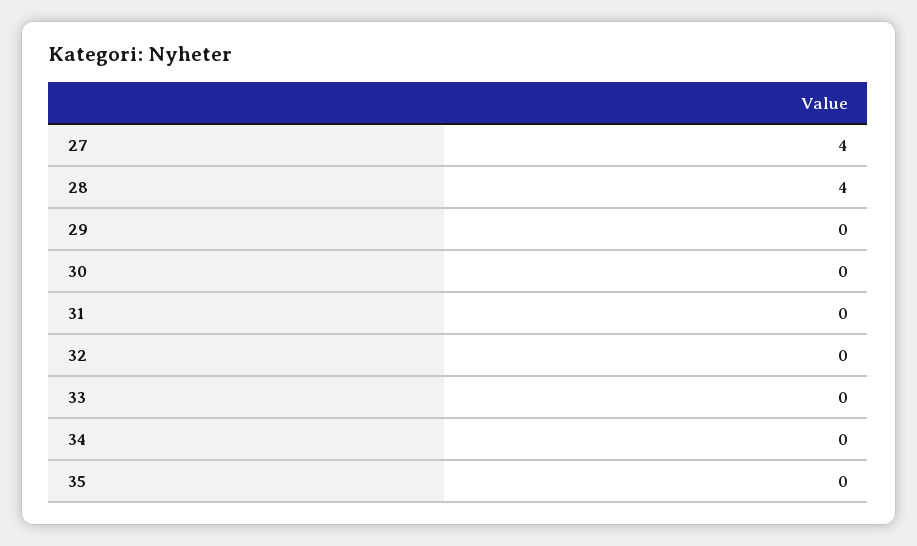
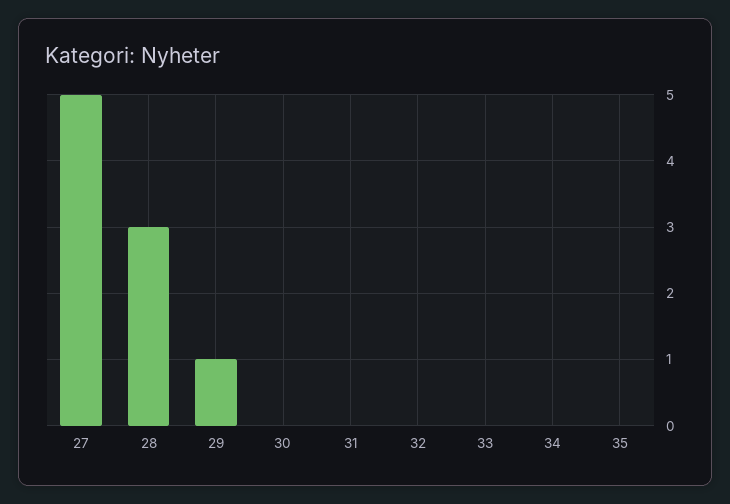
  {
-   "27": 4,
+   "27": 5,
-   "28": 4,
+   "28": 3,
-   "29": 0,
+   "29": 1,
    "30": 0,
    "31": 0,
    "32": 0,
    "33": 0,
    "34": 0,
    "35": 0
  }

